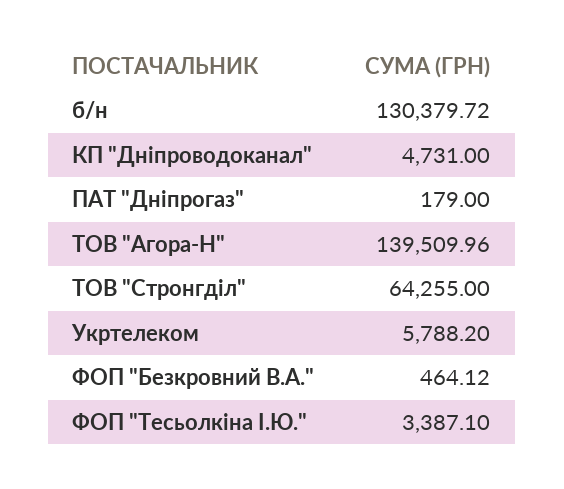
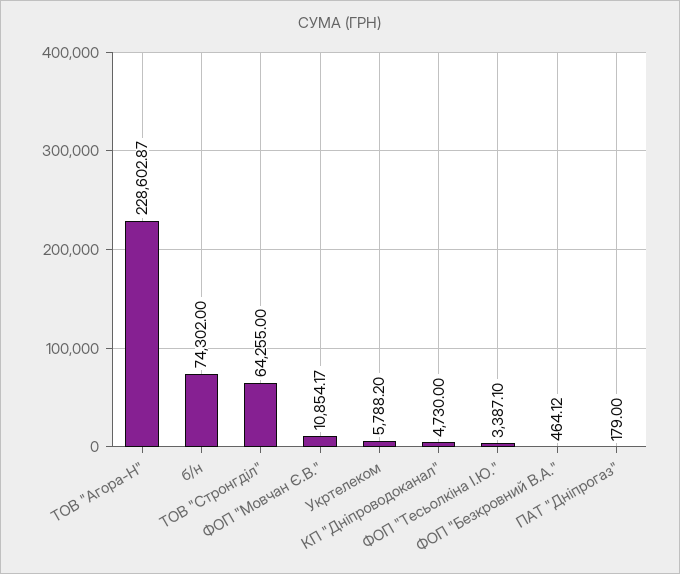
  {
-   "б/н": 130379.72,
+   "б/н": 74302,
-   "КП \"Дніпроводоканал\"": 4731,
+   "КП \"Дніпроводоканал\"": 4730,
    "ПАТ \"Дніпрогаз\"": 179,
-   "ТОВ \"Агора-Н\"": 139509.96,
+   "ТОВ \"Агора-Н\"": 228602.87,
    "ТОВ \"Стронгділ\"": 64255,
    "Укртелеком": 5788.2,
    "ФОП \"Безкровний В.А.\"": 464.12,
-   "ФОП \"Тесьолкіна І.Ю.\"": 3387.1
+   "ФОП \"Тесьолкіна І.Ю.\"": 3387.1,
+   "ФОП \"Мовчан Є.В.\"": 10854.17
  }

